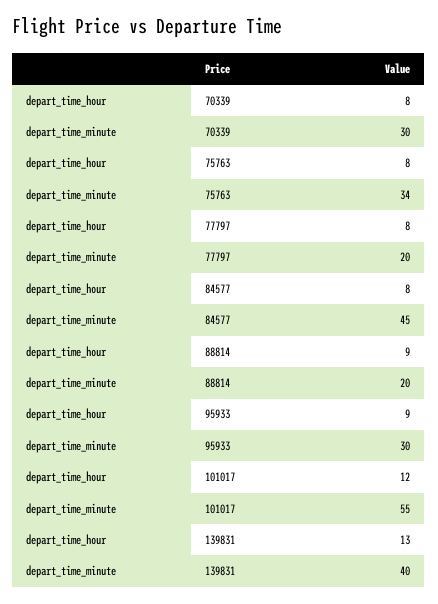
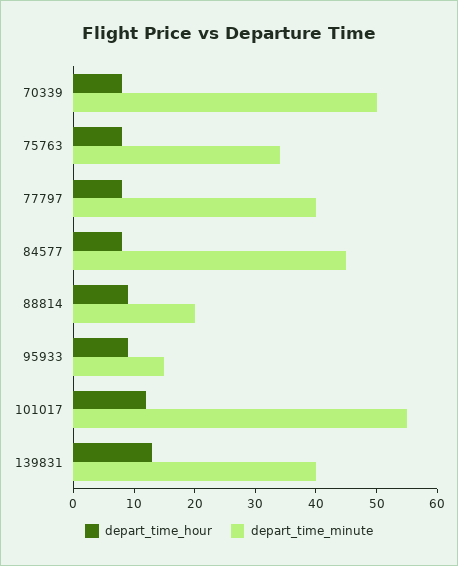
  {
    "depart_time_hour": {
      "70339": 8,
      "75763": 8,
      "77797": 8,
      "84577": 8,
      "88814": 9,
      "95933": 9,
      "101017": 12,
      "139831": 13
    },
    "depart_time_minute": {
-     "70339": 30,
+     "70339": 50,
      "75763": 34,
-     "77797": 20,
+     "77797": 40,
      "84577": 45,
      "88814": 20,
-     "95933": 30,
+     "95933": 15,
      "101017": 55,
      "139831": 40
    }
  }

